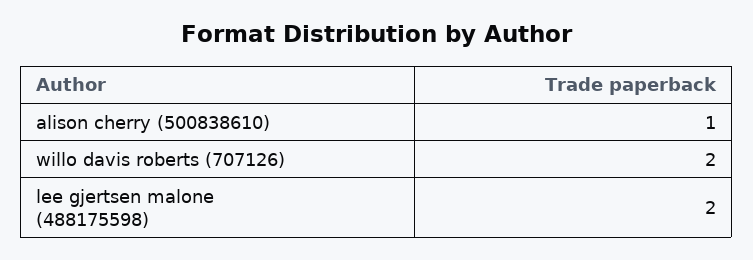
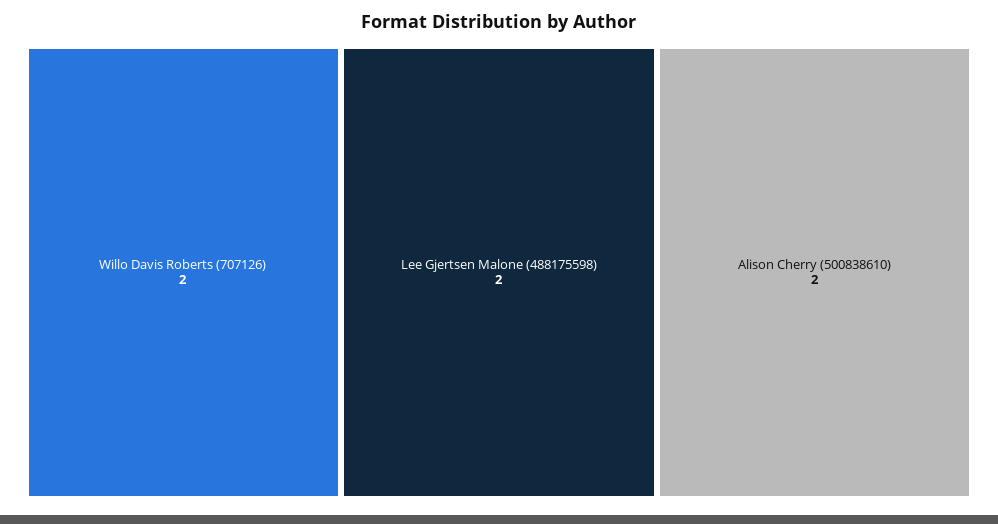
  {
-   "alison cherry (500838610)": 1,
+   "alison cherry (500838610)": 2,
    "willo davis roberts (707126)": 2,
    "lee gjertsen malone (488175598)": 2
  }

